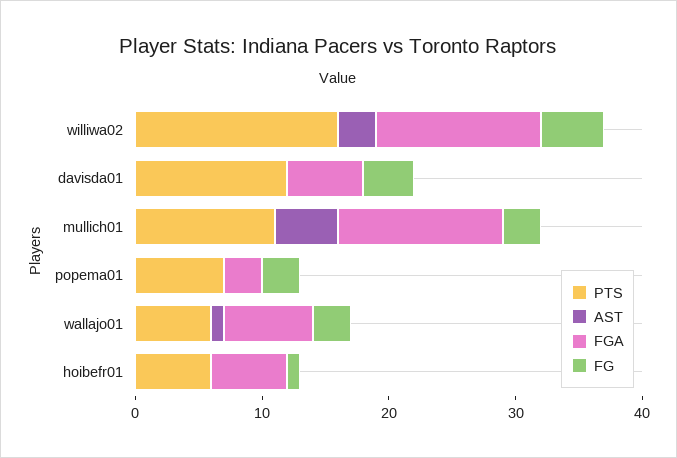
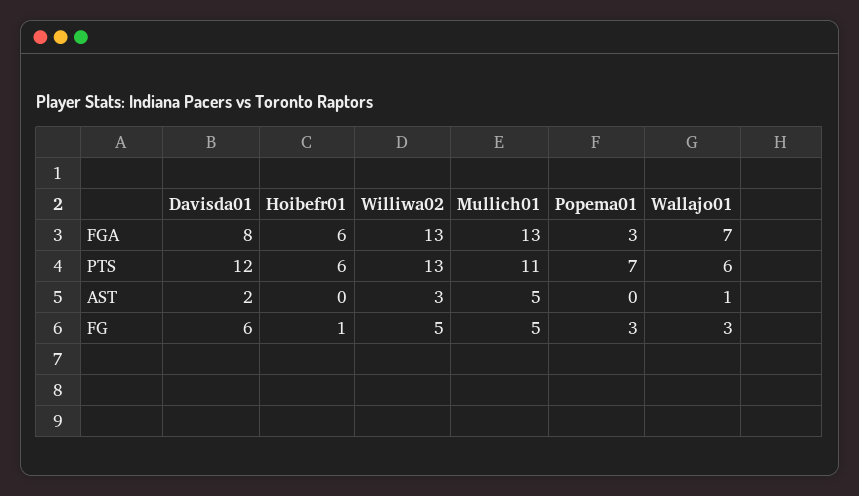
  {
    "PTS": {
-     "williwa02": 16,
+     "williwa02": 13,
      "davisda01": 12,
      "mullich01": 11,
      "popema01": 7,
      "wallajo01": 6,
      "hoibefr01": 6
    },
    "AST": {
      "williwa02": 3,
-     "davisda01": 0,
+     "davisda01": 2,
      "mullich01": 5,
      "popema01": 0,
      "wallajo01": 1,
      "hoibefr01": 0
    },
    "FGA": {
      "williwa02": 13,
-     "davisda01": 6,
+     "davisda01": 8,
      "mullich01": 13,
      "popema01": 3,
      "wallajo01": 7,
      "hoibefr01": 6
    },
    "FG": {
      "williwa02": 5,
-     "davisda01": 4,
+     "davisda01": 6,
-     "mullich01": 3,
+     "mullich01": 5,
      "popema01": 3,
      "wallajo01": 3,
      "hoibefr01": 1
    }
  }

